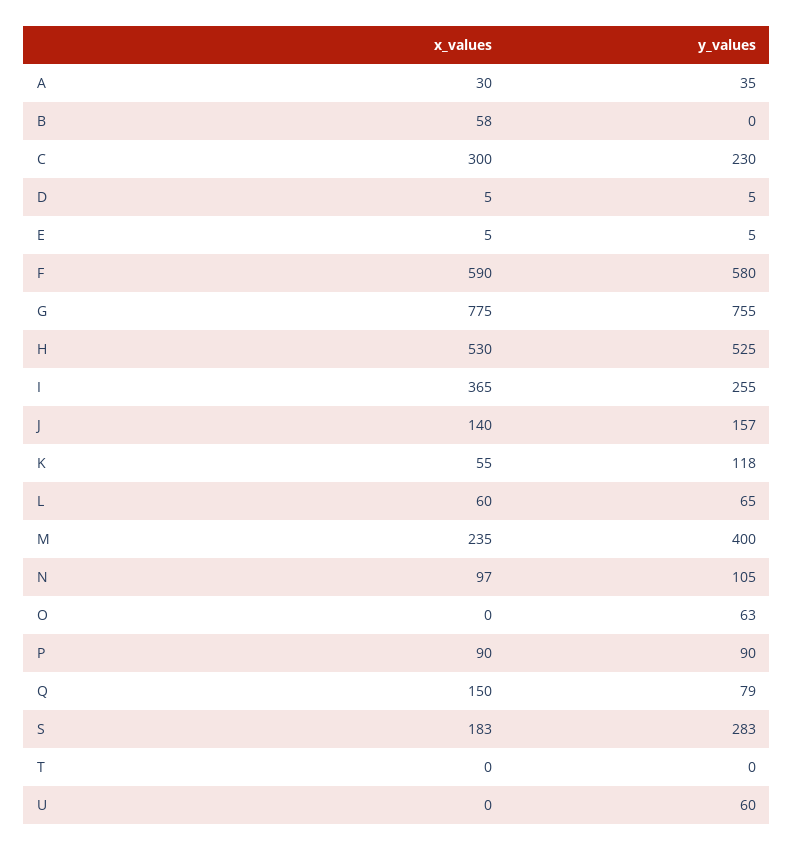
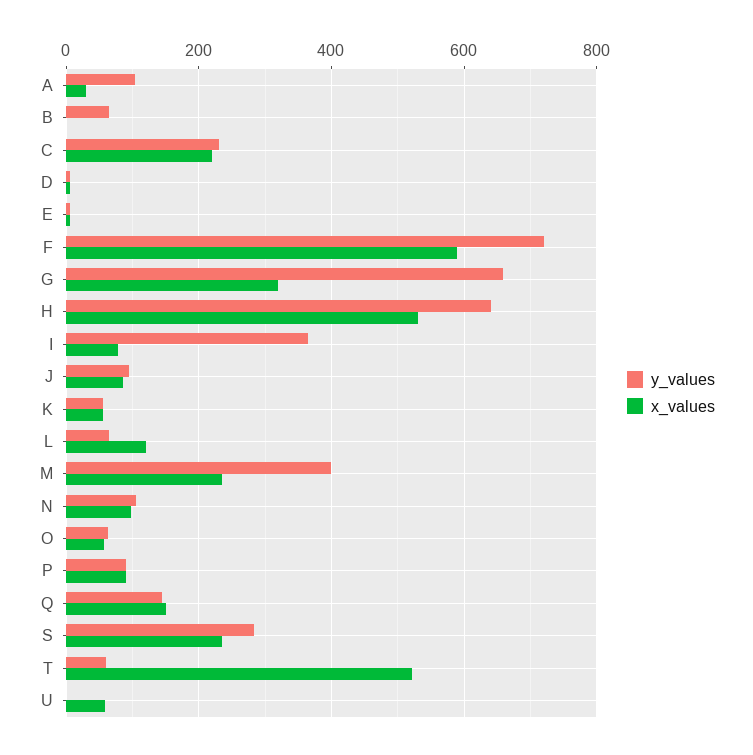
  {
    "x_values": {
      "A": 30,
-     "B": 58,
+     "B": 0,
-     "C": 300,
+     "C": 220,
      "D": 5,
      "E": 5,
      "F": 590,
-     "G": 775,
+     "G": 320,
      "H": 530,
-     "I": 365,
+     "I": 80,
-     "J": 140,
+     "J": 80,
      "K": 55,
-     "L": 60,
+     "L": 120,
      "M": 235,
      "N": 97,
-     "O": 0,
+     "O": 60,
      "P": 90,
      "Q": 150,
-     "S": 183,
+     "S": 240,
-     "T": 0,
+     "T": 520,
-     "U": 0
+     "U": 60
    },
    "y_values": {
-     "A": 35,
+     "A": 100,
-     "B": 0,
+     "B": 60,
      "C": 230,
      "D": 5,
      "E": 5,
-     "F": 580,
+     "F": 720,
-     "G": 755,
+     "G": 660,
-     "H": 525,
+     "H": 640,
-     "I": 255,
+     "I": 360,
-     "J": 157,
+     "J": 100,
-     "K": 118,
+     "K": 60,
      "L": 65,
      "M": 400,
      "N": 105,
      "O": 63,
      "P": 90,
-     "Q": 79,
+     "Q": 140,
      "S": 283,
-     "T": 0,
+     "T": 60,
-     "U": 60
+     "U": 0
    }
  }

